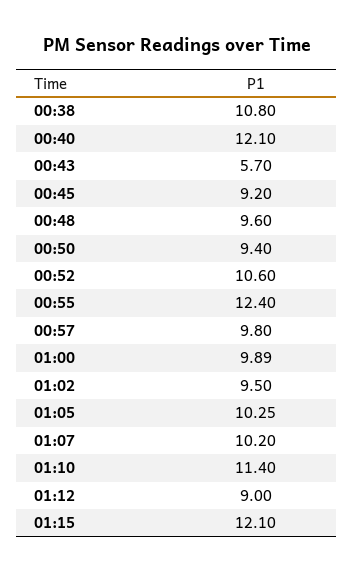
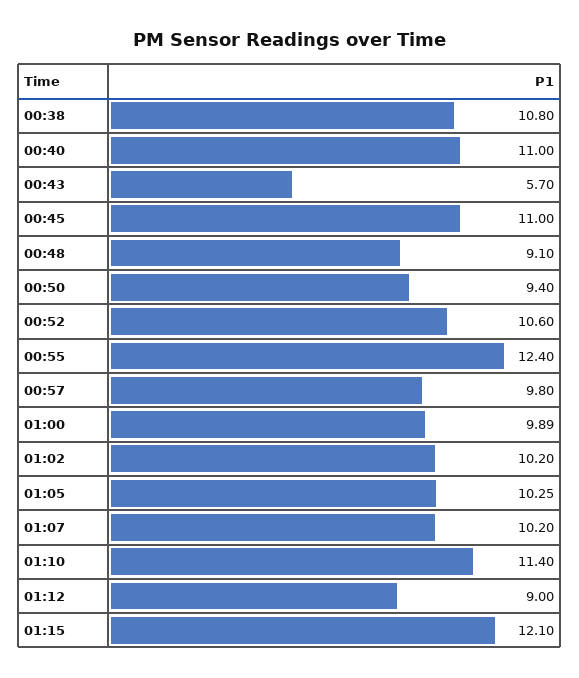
  {
    "00:38": 10.8,
-   "00:40": 12.1,
+   "00:40": 11,
    "00:43": 5.7,
-   "00:45": 9.2,
+   "00:45": 11,
-   "00:48": 9.6,
+   "00:48": 9.1,
    "00:50": 9.4,
    "00:52": 10.6,
    "00:55": 12.4,
    "00:57": 9.8,
    "01:00": 9.89,
-   "01:02": 9.5,
+   "01:02": 10.2,
    "01:05": 10.25,
    "01:07": 10.2,
    "01:10": 11.4,
    "01:12": 9,
    "01:15": 12.1
  }

